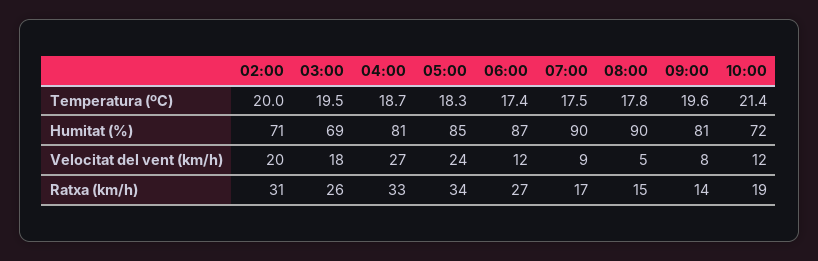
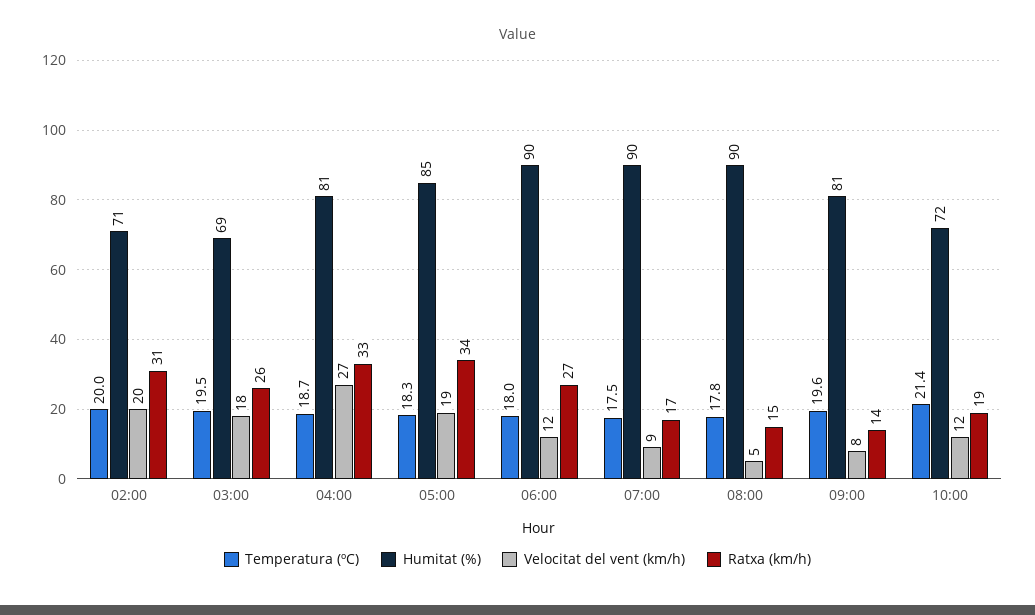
  {
    "Temperatura (ºC)": {
      "02:00": 20,
      "03:00": 19.5,
      "04:00": 18.7,
      "05:00": 18.3,
-     "06:00": 17.4,
+     "06:00": 18,
      "07:00": 17.5,
      "08:00": 17.8,
      "09:00": 19.6,
      "10:00": 21.4
    },
    "Humitat (%)": {
      "02:00": 71,
      "03:00": 69,
      "04:00": 81,
      "05:00": 85,
-     "06:00": 87,
+     "06:00": 90,
      "07:00": 90,
      "08:00": 90,
      "09:00": 81,
      "10:00": 72
    },
    "Velocitat del vent (km/h)": {
      "02:00": 20,
      "03:00": 18,
      "04:00": 27,
-     "05:00": 24,
+     "05:00": 19,
      "06:00": 12,
      "07:00": 9,
      "08:00": 5,
      "09:00": 8,
      "10:00": 12
    },
    "Ratxa (km/h)": {
      "02:00": 31,
      "03:00": 26,
      "04:00": 33,
      "05:00": 34,
      "06:00": 27,
      "07:00": 17,
      "08:00": 15,
      "09:00": 14,
      "10:00": 19
    }
  }

